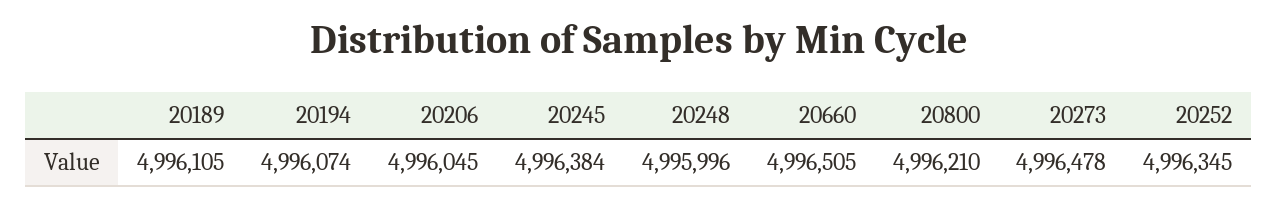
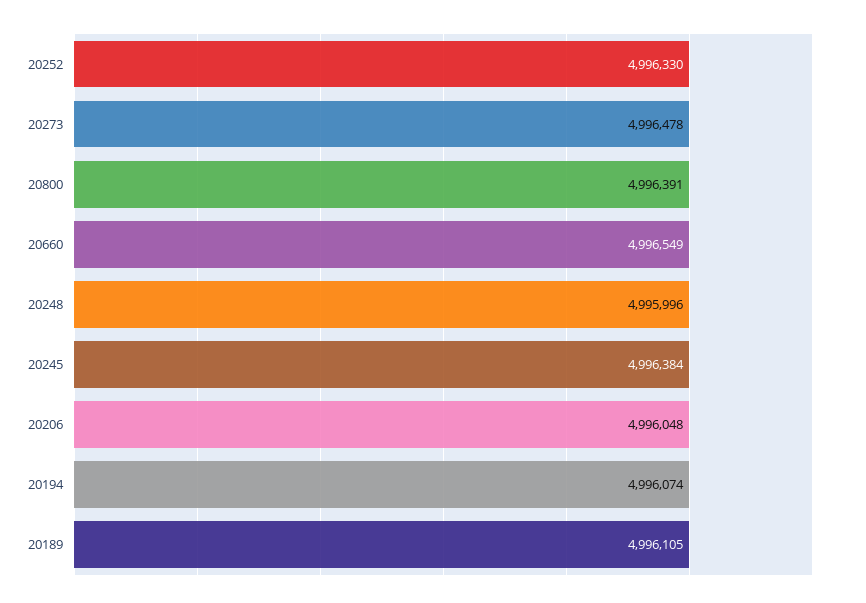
  {
    "20189": 4996105,
    "20194": 4996074,
-   "20206": 4996045,
+   "20206": 4996048,
    "20245": 4996384,
    "20248": 4995996,
-   "20660": 4996505,
+   "20660": 4996549,
-   "20800": 4996210,
+   "20800": 4996391,
    "20273": 4996478,
-   "20252": 4996345
+   "20252": 4996330
  }

